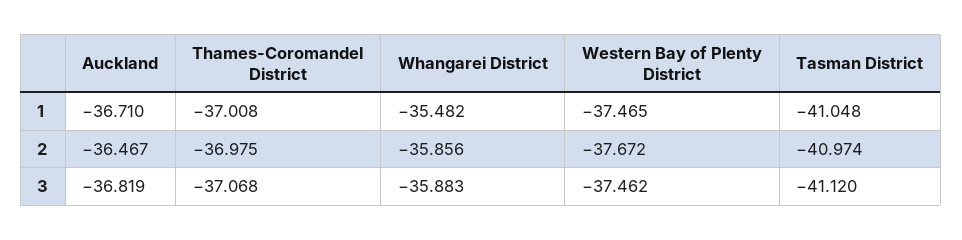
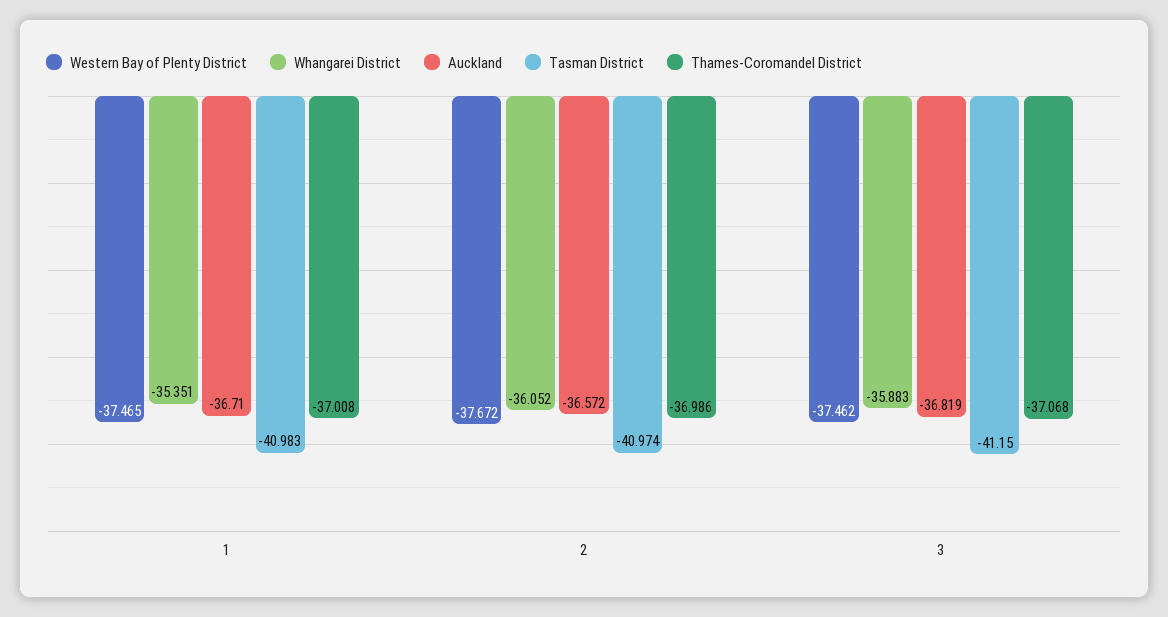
  {
    "Auckland": {
      "1": -36.71,
-     "2": -36.467,
+     "2": -36.572,
      "3": -36.819
    },
    "Thames-Coromandel District": {
      "1": -37.008,
-     "2": -36.975,
+     "2": -36.986,
      "3": -37.068
    },
    "Whangarei District": {
-     "1": -35.482,
+     "1": -35.351,
-     "2": -35.856,
+     "2": -36.052,
      "3": -35.883
    },
    "Western Bay of Plenty District": {
      "1": -37.465,
      "2": -37.672,
      "3": -37.462
    },
    "Tasman District": {
-     "1": -41.048,
+     "1": -40.983,
      "2": -40.974,
-     "3": -41.12
+     "3": -41.15
    }
  }

